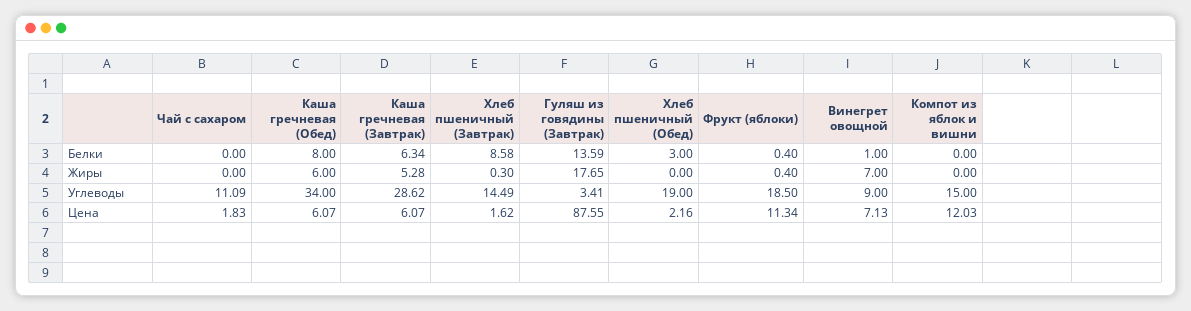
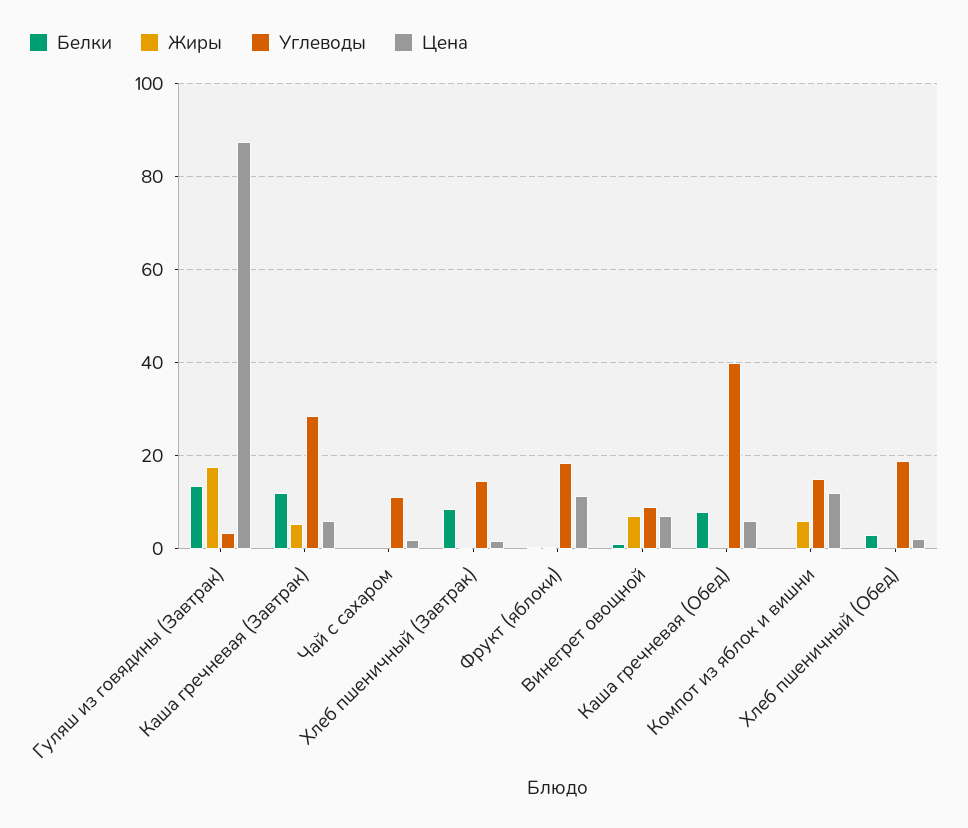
  {
    "Белки": {
      "Чай с сахаром": 0,
      "Каша гречневая (Обед)": 8,
-     "Каша гречневая (Завтрак)": 6.34,
+     "Каша гречневая (Завтрак)": 12,
      "Хлеб пшеничный (Завтрак)": 8.58,
      "Гуляш из говядины (Завтрак)": 13.59,
      "Хлеб пшеничный (Обед)": 3,
      "Фрукт (яблоки)": 0.4,
      "Винегрет овощной": 1,
      "Компот из яблок и вишни": 0
    },
    "Жиры": {
      "Чай с сахаром": 0,
-     "Каша гречневая (Обед)": 6,
+     "Каша гречневая (Обед)": 0,
      "Каша гречневая (Завтрак)": 5.28,
      "Хлеб пшеничный (Завтрак)": 0.3,
      "Гуляш из говядины (Завтрак)": 17.65,
      "Хлеб пшеничный (Обед)": 0,
      "Фрукт (яблоки)": 0.4,
      "Винегрет овощной": 7,
-     "Компот из яблок и вишни": 0
+     "Компот из яблок и вишни": 6
    },
    "Углеводы": {
      "Чай с сахаром": 11.09,
-     "Каша гречневая (Обед)": 34,
+     "Каша гречневая (Обед)": 40,
      "Каша гречневая (Завтрак)": 28.62,
      "Хлеб пшеничный (Завтрак)": 14.49,
      "Гуляш из говядины (Завтрак)": 3.41,
      "Хлеб пшеничный (Обед)": 19,
      "Фрукт (яблоки)": 18.5,
      "Винегрет овощной": 9,
      "Компот из яблок и вишни": 15
    },
    "Цена": {
      "Чай с сахаром": 1.83,
      "Каша гречневая (Обед)": 6.07,
      "Каша гречневая (Завтрак)": 6.07,
      "Хлеб пшеничный (Завтрак)": 1.62,
      "Гуляш из говядины (Завтрак)": 87.55,
      "Хлеб пшеничный (Обед)": 2.16,
      "Фрукт (яблоки)": 11.34,
      "Винегрет овощной": 7.13,
      "Компот из яблок и вишни": 12.03
    }
  }

